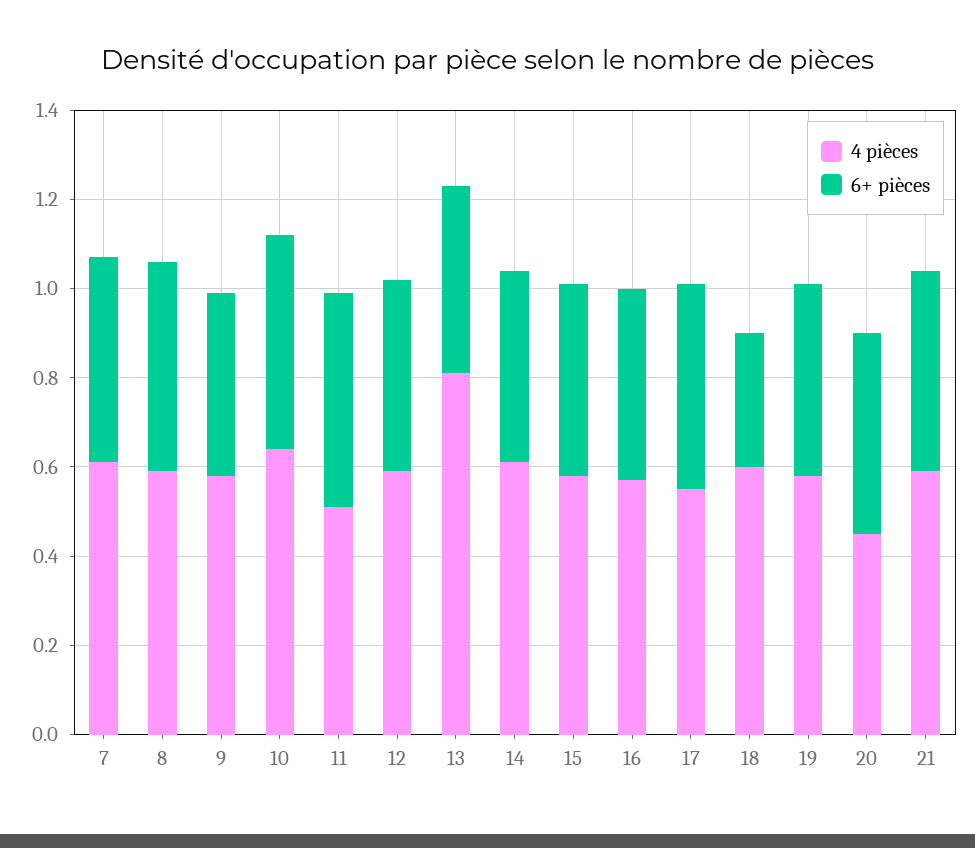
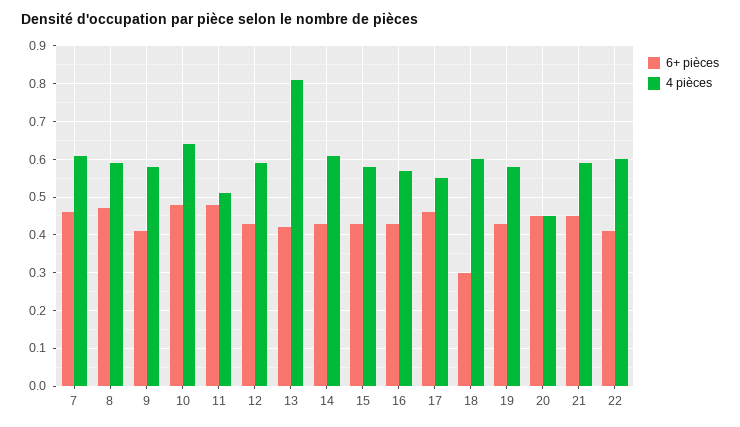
  {
    "4 pièces": {
      "7": 0.6,
      "8": 0.6,
      "9": 0.6,
      "10": 0.65,
      "11": 0.5,
      "12": 0.6,
      "13": 0.8,
      "14": 0.6,
      "15": 0.6,
      "16": 0.55,
      "17": 0.55,
      "18": 0.6,
      "19": 0.6,
      "20": 0.45,
-     "21": 0.6
+     "21": 0.6,
+     "22": 0.6
    },
    "6+ pièces": {
      "7": 0.45,
      "8": 0.45,
      "9": 0.4,
      "10": 0.5,
      "11": 0.5,
      "12": 0.45,
      "13": 0.4,
      "14": 0.45,
      "15": 0.45,
      "16": 0.45,
      "17": 0.45,
      "18": 0.3,
      "19": 0.45,
      "20": 0.45,
-     "21": 0.45
+     "21": 0.45,
+     "22": 0.4
    }
  }

